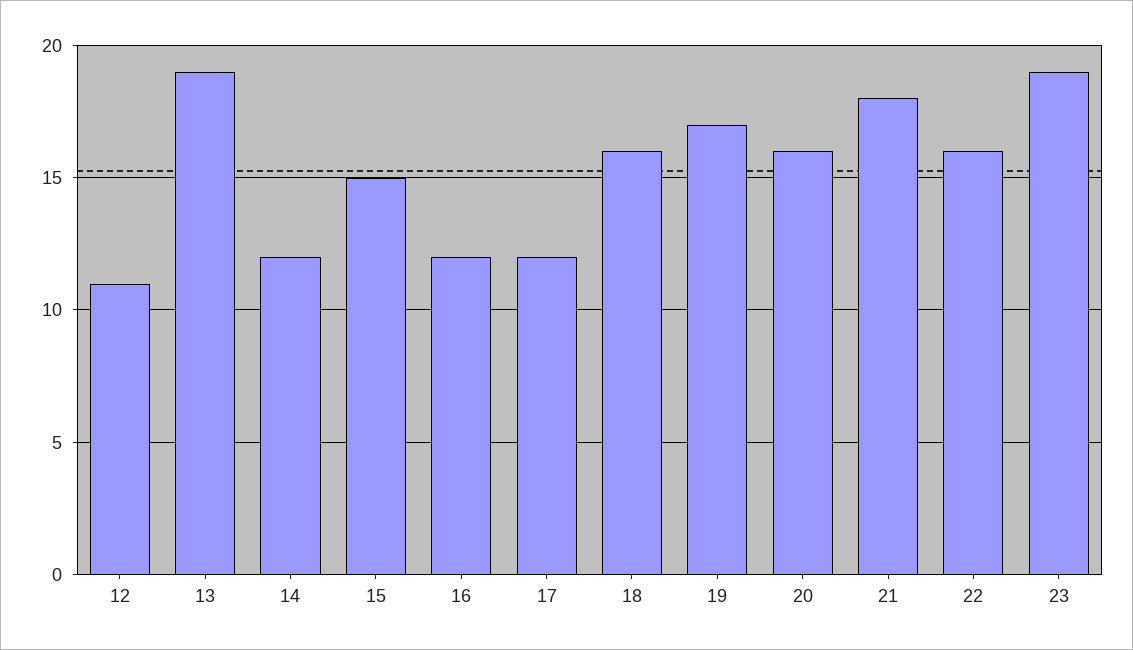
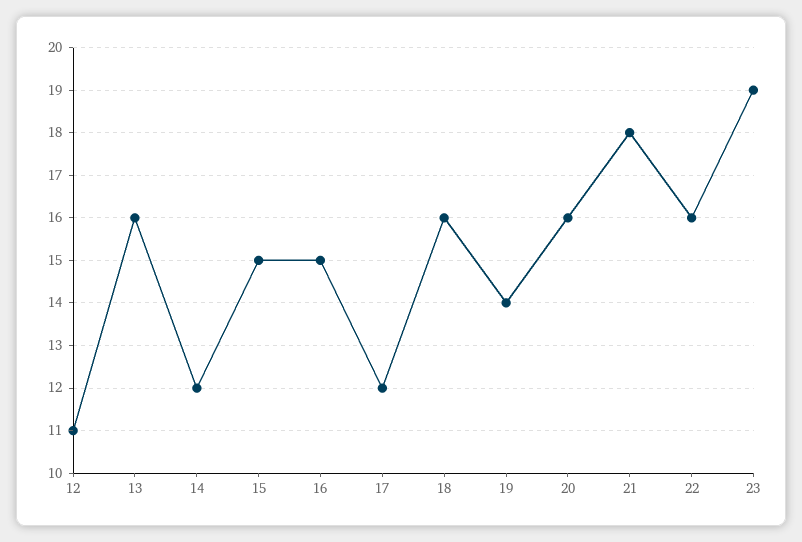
  {
    "12": 11,
-   "13": 19,
+   "13": 16,
    "14": 12,
    "15": 15,
-   "16": 12,
+   "16": 15,
    "17": 12,
    "18": 16,
-   "19": 17,
+   "19": 14,
    "20": 16,
    "21": 18,
    "22": 16,
    "23": 19
  }

